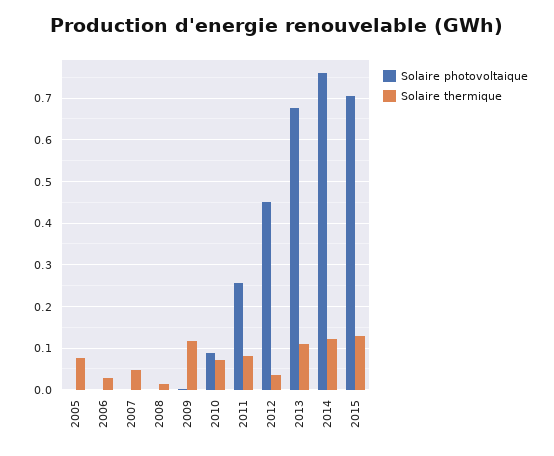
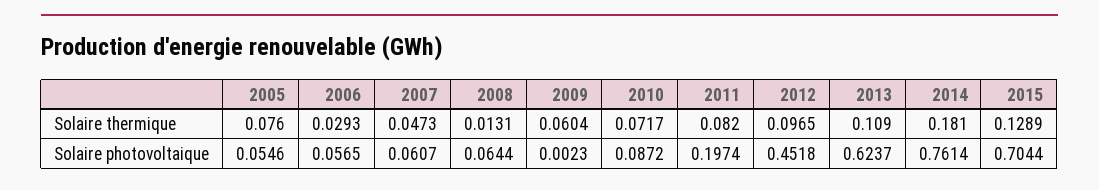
  {
    "Solaire photovoltaique": {
-     "2005": 0,
+     "2005": 0.0546,
-     "2006": 0,
+     "2006": 0.0565,
-     "2007": 0,
+     "2007": 0.0607,
-     "2008": 0,
+     "2008": 0.0644,
      "2009": 0.0023,
      "2010": 0.0872,
-     "2011": 0.26,
+     "2011": 0.1974,
      "2012": 0.4518,
-     "2013": 0.68,
+     "2013": 0.6237,
      "2014": 0.7614,
      "2015": 0.7044
    },
    "Solaire thermique": {
      "2005": 0.076,
      "2006": 0.0293,
      "2007": 0.0473,
      "2008": 0.0131,
-     "2009": 0.12,
+     "2009": 0.0604,
      "2010": 0.0717,
      "2011": 0.082,
-     "2012": 0.04,
+     "2012": 0.0965,
      "2013": 0.109,
-     "2014": 0.12,
+     "2014": 0.181,
      "2015": 0.1289
    }
  }

